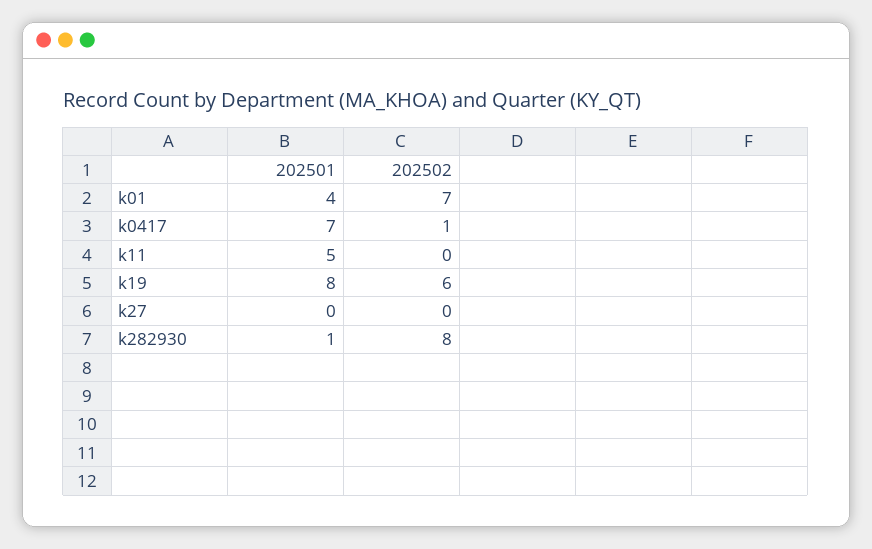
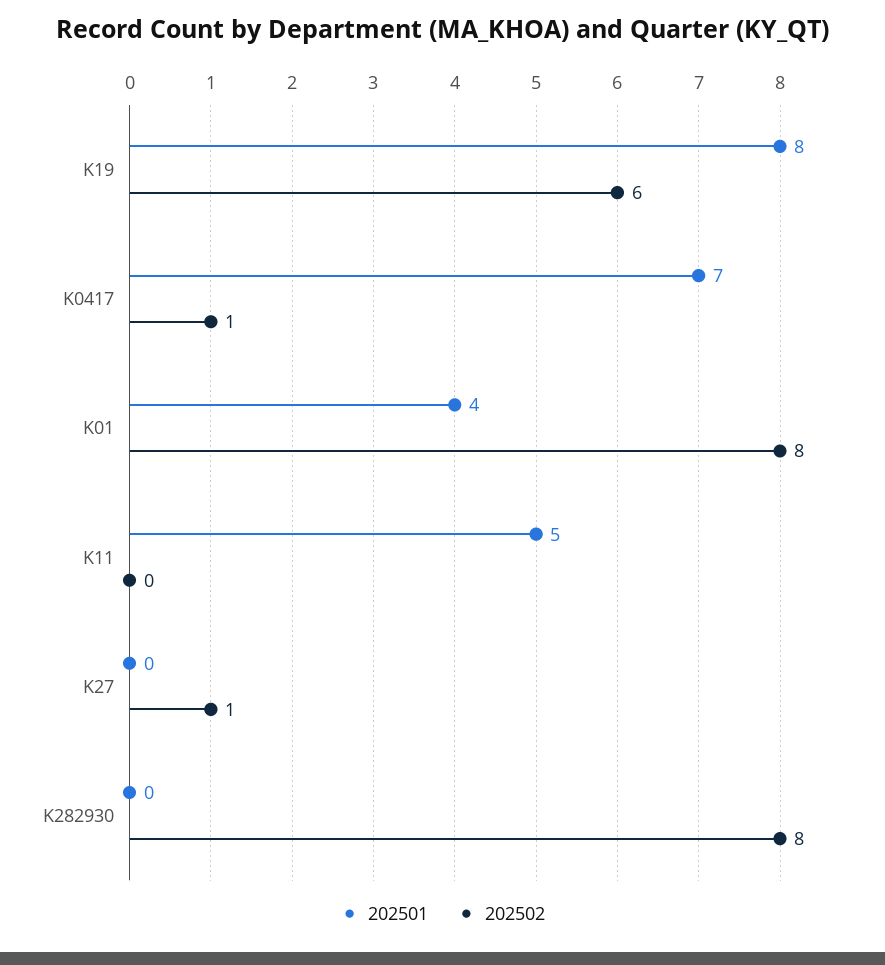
  {
    "202501": {
      "k01": 4,
      "k0417": 7,
      "k11": 5,
      "k19": 8,
      "k27": 0,
-     "k282930": 1
+     "k282930": 0
    },
    "202502": {
-     "k01": 7,
+     "k01": 8,
      "k0417": 1,
      "k11": 0,
      "k19": 6,
-     "k27": 0,
+     "k27": 1,
      "k282930": 8
    }
  }

